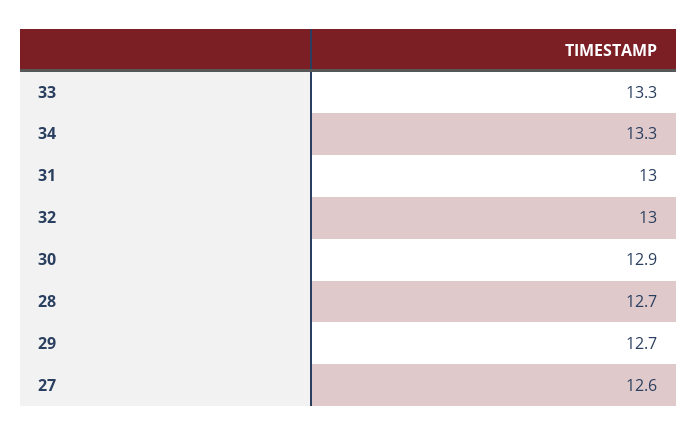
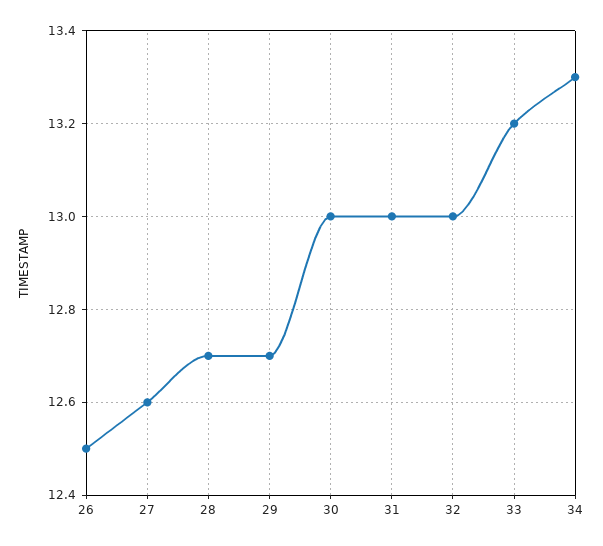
  {
-   "33": 13.3,
+   "33": 13.2,
    "34": 13.3,
    "31": 13,
    "32": 13,
-   "30": 12.9,
+   "30": 13,
    "28": 12.7,
    "29": 12.7,
-   "27": 12.6
+   "27": 12.6,
+   "26": 12.5
  }

